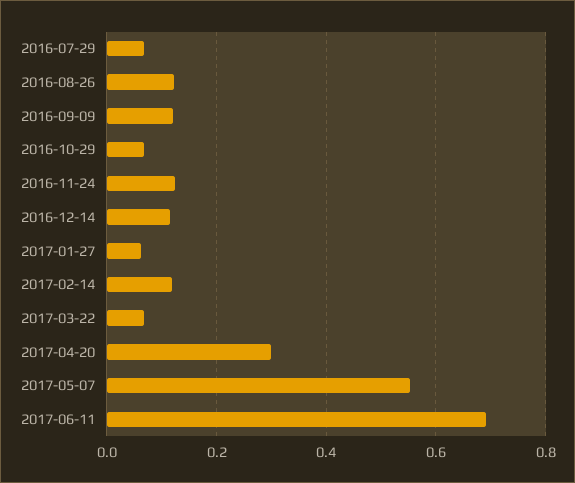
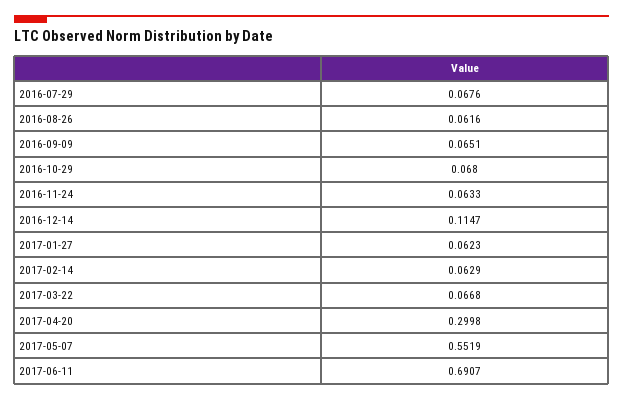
  {
    "2016-07-29": 0.0676,
-   "2016-08-26": 0.12,
+   "2016-08-26": 0.0616,
-   "2016-09-09": 0.12,
+   "2016-09-09": 0.0651,
    "2016-10-29": 0.068,
-   "2016-11-24": 0.12,
+   "2016-11-24": 0.0633,
    "2016-12-14": 0.1147,
    "2017-01-27": 0.0623,
-   "2017-02-14": 0.12,
+   "2017-02-14": 0.0629,
    "2017-03-22": 0.0668,
    "2017-04-20": 0.2998,
    "2017-05-07": 0.5519,
    "2017-06-11": 0.6907
  }

